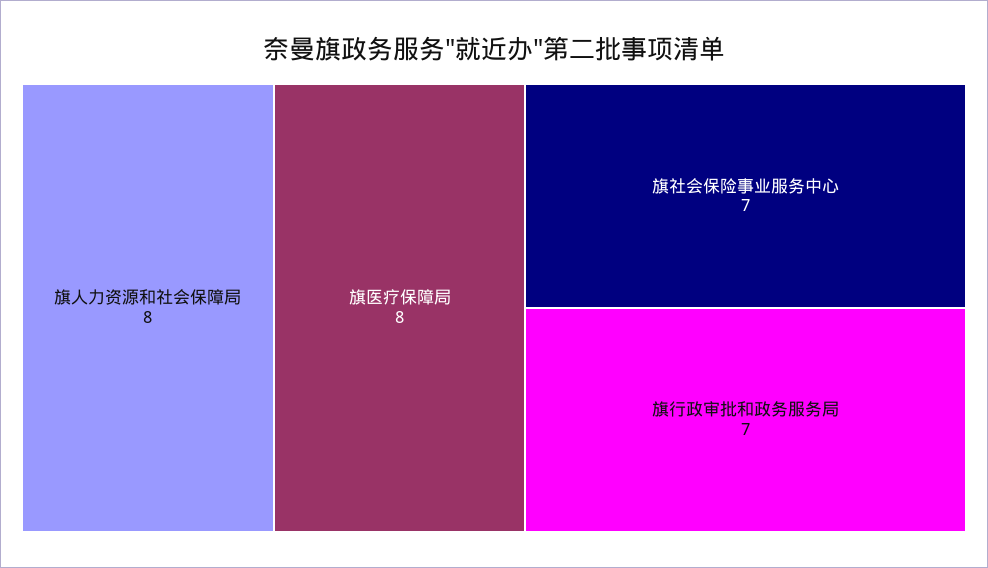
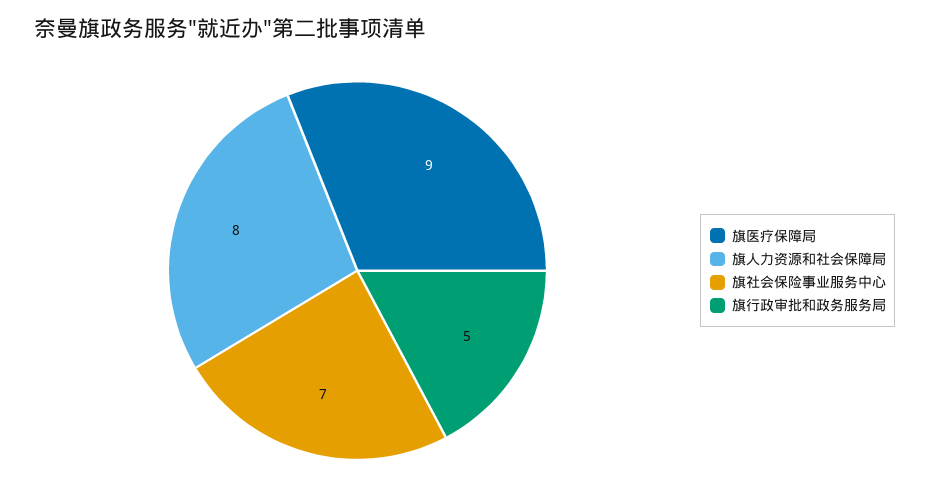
  {
    "旗人力资源和社会保障局": 8,
-   "旗医疗保障局": 8,
+   "旗医疗保障局": 9,
    "旗社会保险事业服务中心": 7,
-   "旗行政审批和政务服务局": 7
+   "旗行政审批和政务服务局": 5
  }

